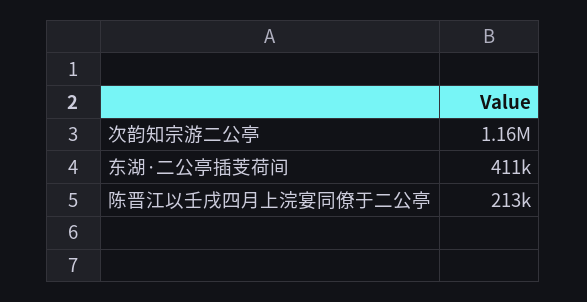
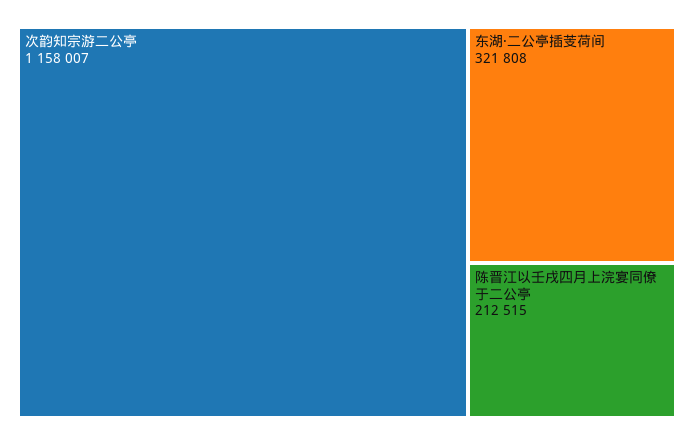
  {
    "次韵知宗游二公亭": 1158007,
-   "东湖·二公亭插芰荷间": 411000,
+   "东湖·二公亭插芰荷间": 321808,
    "陈晋江以壬戌四月上浣宴同僚于二公亭": 212515
  }

